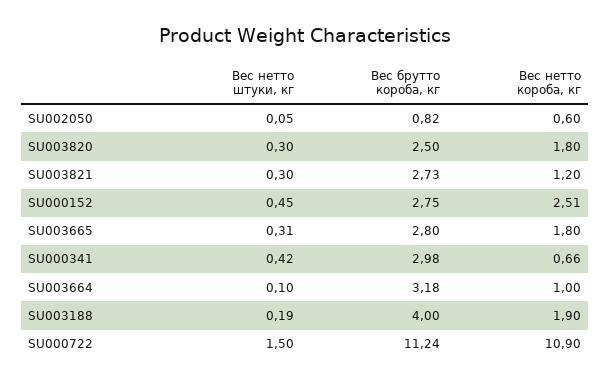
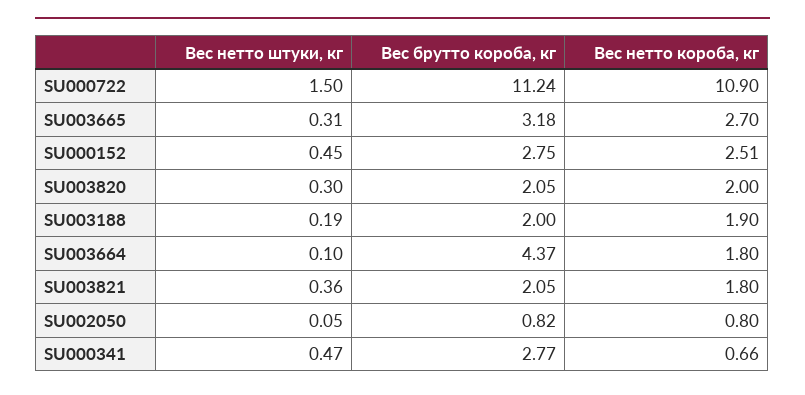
  {
    "Вес нетто штуки, кг": {
      "SU002050": 0.05,
      "SU003820": 0.3,
-     "SU003821": 0.3,
+     "SU003821": 0.36,
      "SU000152": 0.45,
      "SU003665": 0.31,
-     "SU000341": 0.42,
+     "SU000341": 0.47,
      "SU003664": 0.1,
      "SU003188": 0.19,
      "SU000722": 1.5
    },
    "Вес брутто короба, кг": {
      "SU002050": 0.82,
-     "SU003820": 2.5,
+     "SU003820": 2.05,
-     "SU003821": 2.73,
+     "SU003821": 2.05,
      "SU000152": 2.75,
-     "SU003665": 2.8,
+     "SU003665": 3.18,
-     "SU000341": 2.98,
+     "SU000341": 2.77,
-     "SU003664": 3.18,
+     "SU003664": 4.37,
-     "SU003188": 4,
+     "SU003188": 2,
      "SU000722": 11.24
    },
    "Вес нетто короба, кг": {
-     "SU002050": 0.6,
+     "SU002050": 0.8,
-     "SU003820": 1.8,
+     "SU003820": 2,
-     "SU003821": 1.2,
+     "SU003821": 1.8,
      "SU000152": 2.51,
-     "SU003665": 1.8,
+     "SU003665": 2.7,
      "SU000341": 0.66,
-     "SU003664": 1,
+     "SU003664": 1.8,
      "SU003188": 1.9,
      "SU000722": 10.9
    }
  }

